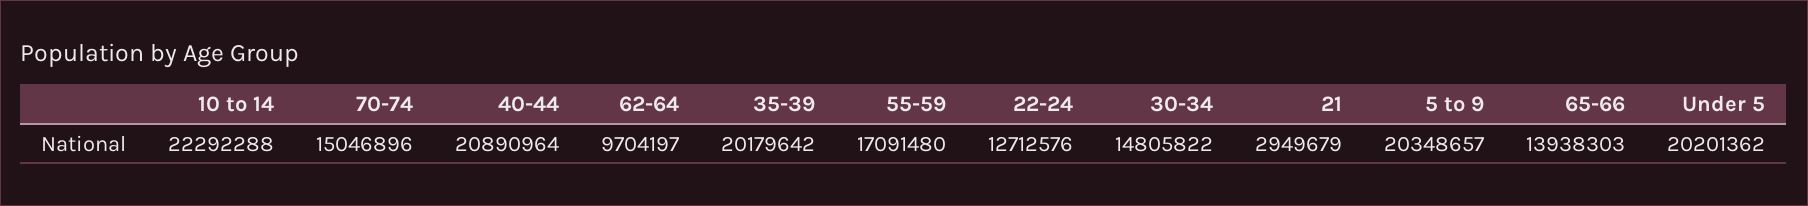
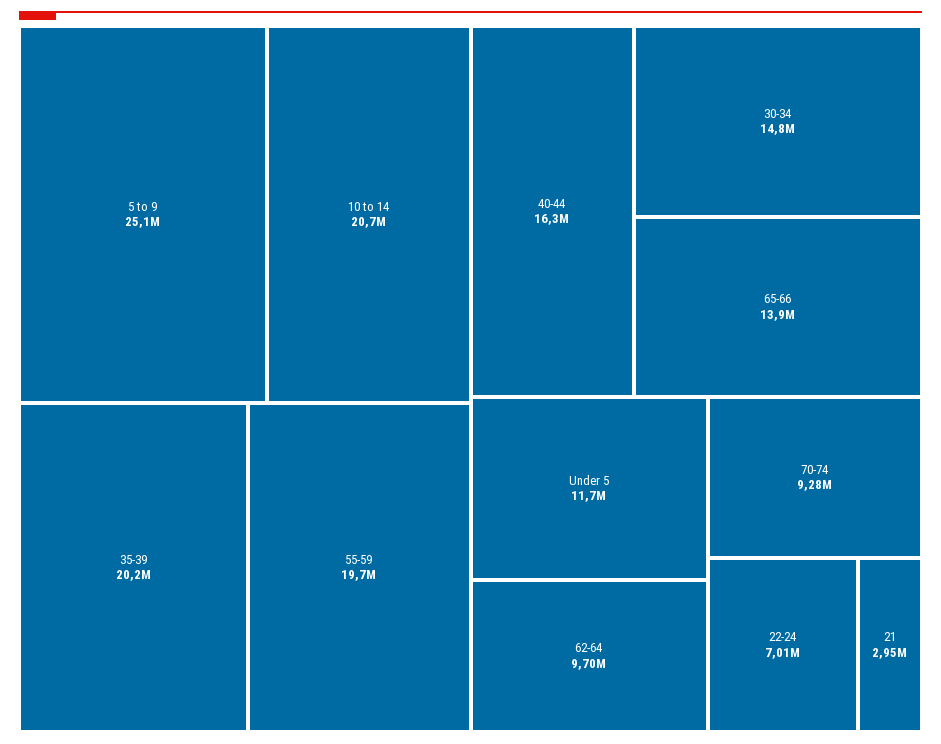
  {
-   "10 to 14": 22292288,
+   "10 to 14": 20700000,
-   "70-74": 15046896,
+   "70-74": 9280000,
-   "40-44": 20890964,
+   "40-44": 16300000,
    "62-64": 9704197,
    "35-39": 20179642,
-   "55-59": 17091480,
+   "55-59": 19700000,
-   "22-24": 12712576,
+   "22-24": 7010000,
    "30-34": 14805822,
    "21": 2949679,
-   "5 to 9": 20348657,
+   "5 to 9": 25100000,
    "65-66": 13938303,
-   "Under 5": 20201362
+   "Under 5": 11700000
  }

